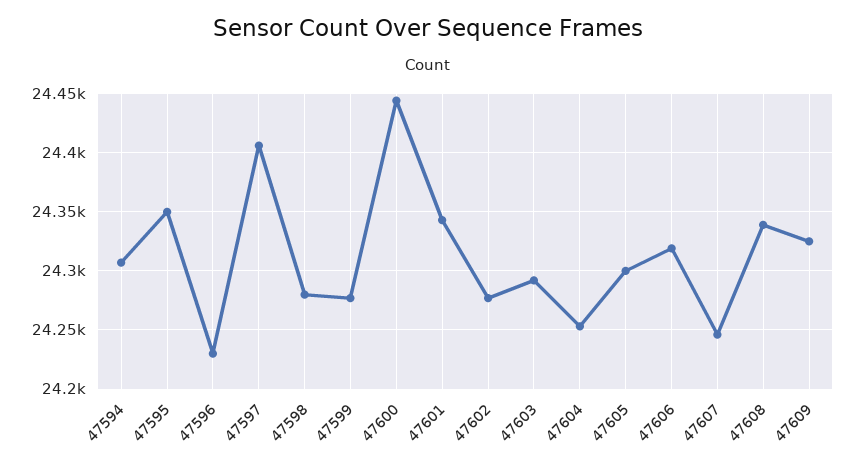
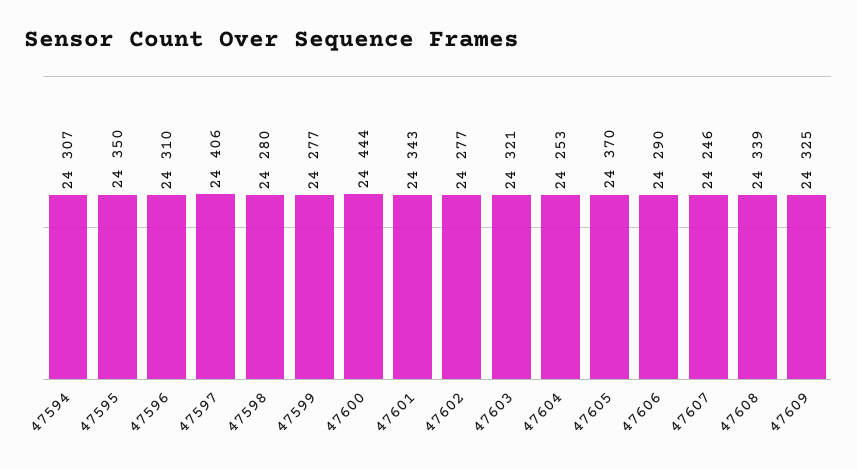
  {
    "47594": 24307,
    "47595": 24350,
-   "47596": 24230,
+   "47596": 24310,
    "47597": 24406,
    "47598": 24280,
    "47599": 24277,
    "47600": 24444,
    "47601": 24343,
    "47602": 24277,
-   "47603": 24290,
+   "47603": 24321,
    "47604": 24253,
-   "47605": 24300,
+   "47605": 24370,
-   "47606": 24320,
+   "47606": 24290,
    "47607": 24246,
    "47608": 24339,
    "47609": 24325
  }

